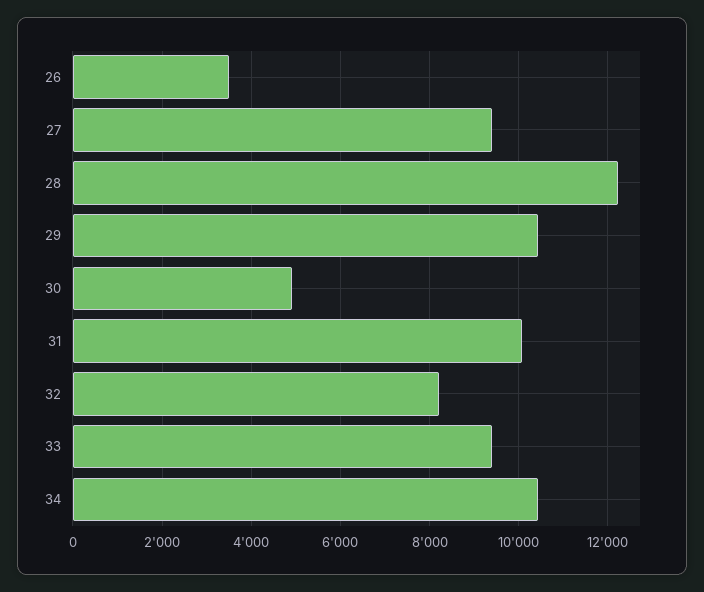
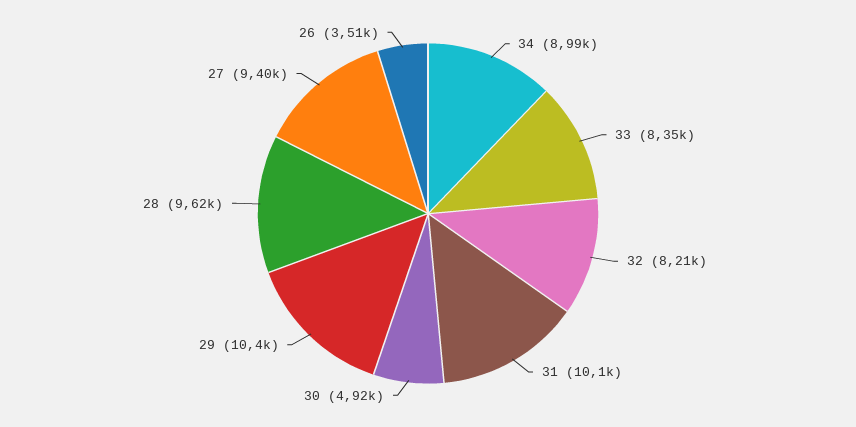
  {
    "26": 3510,
    "27": 9400,
-   "28": 12200,
+   "28": 9620,
    "29": 10400,
    "30": 4920,
    "31": 10100,
    "32": 8210,
-   "33": 9400,
+   "33": 8350,
-   "34": 10400
+   "34": 8990
  }

